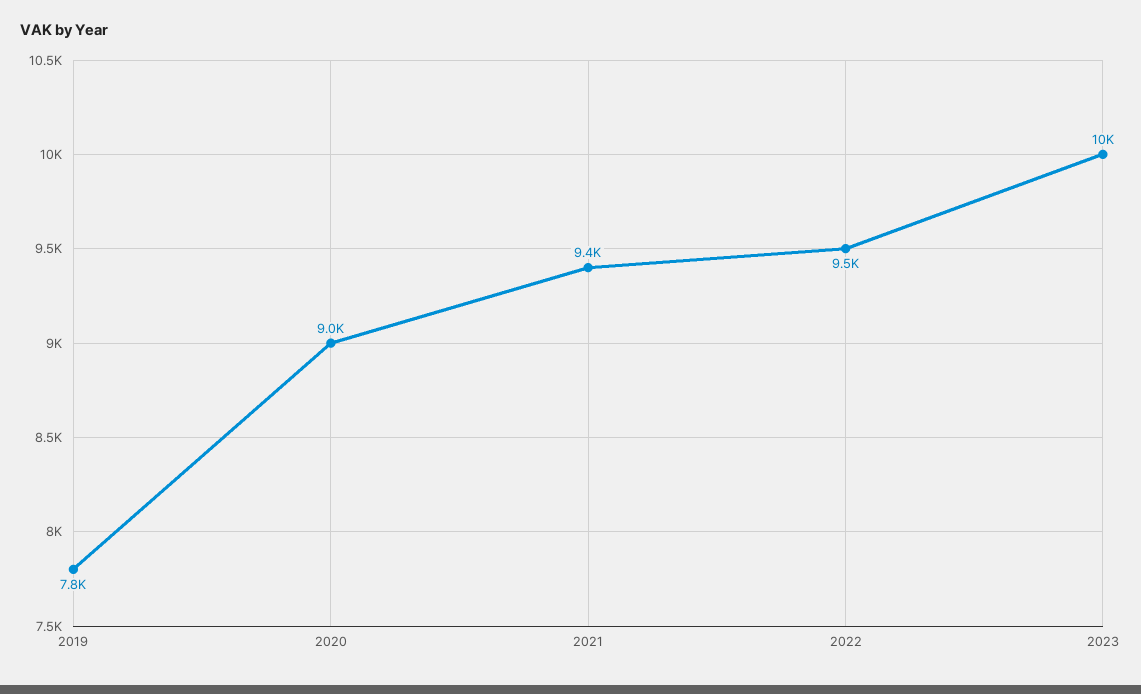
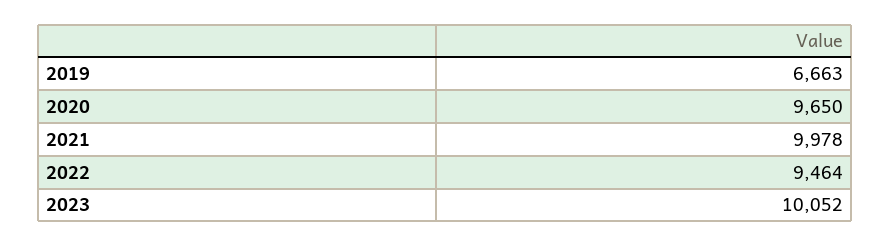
  {
-   "2019": 7800,
+   "2019": 6663,
-   "2020": 9000,
+   "2020": 9650,
-   "2021": 9400,
+   "2021": 9978,
    "2022": 9464,
    "2023": 10052
  }

